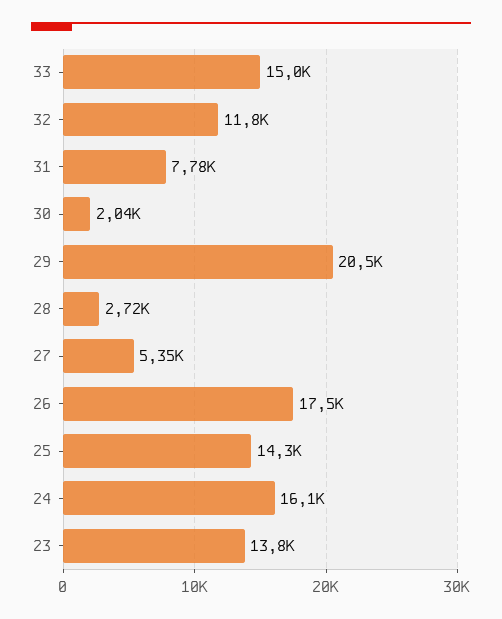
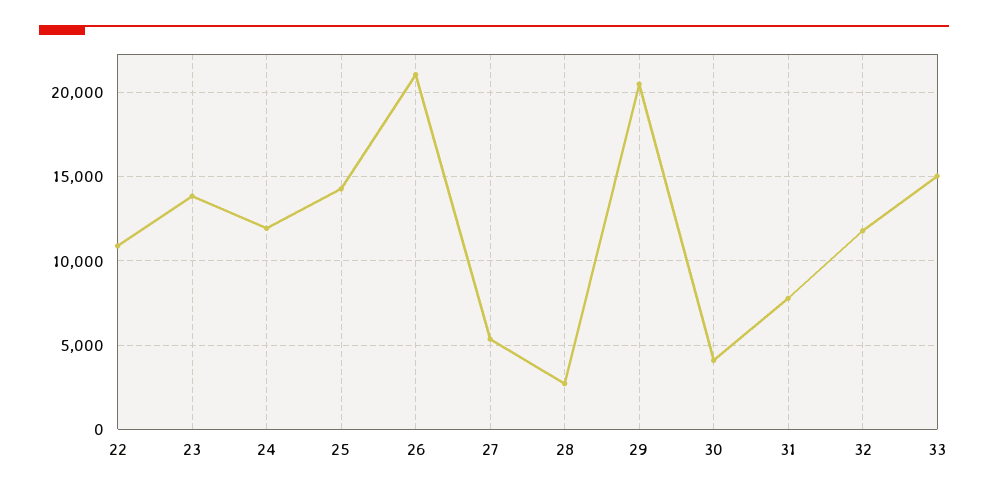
  {
    "33": 15000,
    "32": 11800,
    "31": 7780,
-   "30": 2040,
+   "30": 4000,
    "29": 20500,
    "28": 2720,
    "27": 5350,
-   "26": 17500,
+   "26": 21000,
    "25": 14300,
-   "24": 16100,
+   "24": 12000,
-   "23": 13800
+   "23": 13800,
+   "22": 11000
  }

